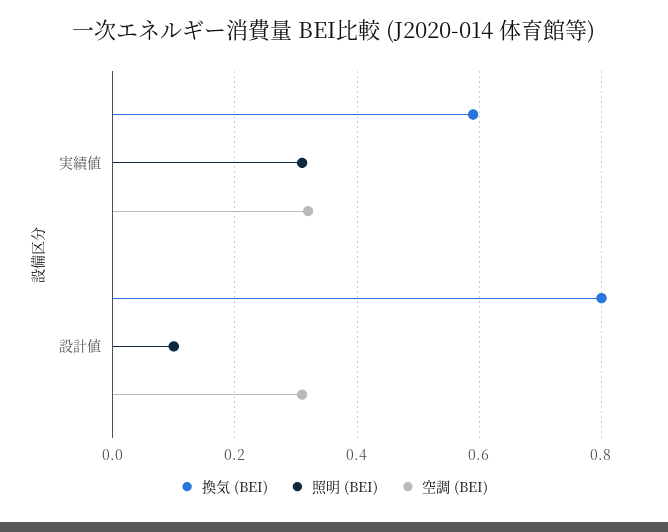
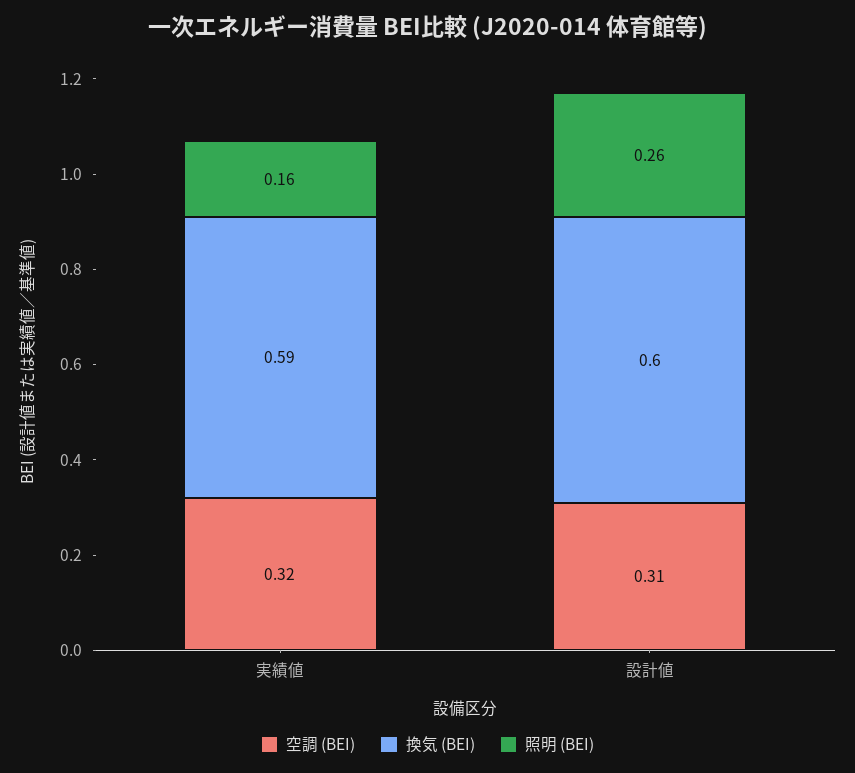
  {
    "換気 (BEI)": {
      "実績値": 0.59,
-     "設計値": 0.8
+     "設計値": 0.6
    },
    "照明 (BEI)": {
-     "実績値": 0.3,
+     "実績値": 0.16,
-     "設計値": 0.1
+     "設計値": 0.26
    },
    "空調 (BEI)": {
      "実績値": 0.32,
      "設計値": 0.31
    }
  }

